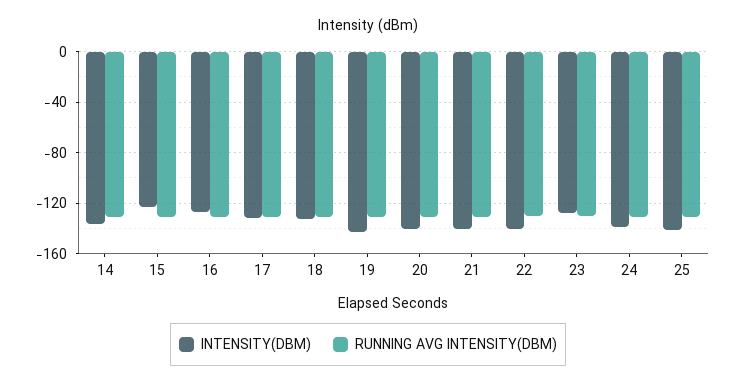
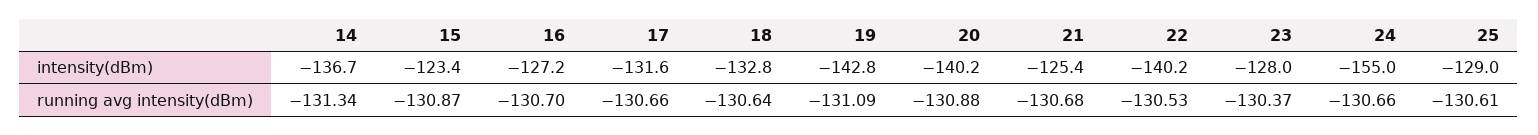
  {
    "INTENSITY(DBM)": {
      "14": -136.7,
      "15": -123.4,
      "16": -127.2,
      "17": -131.6,
      "18": -132.8,
      "19": -142.8,
      "20": -140.2,
-     "21": -140,
+     "21": -125.4,
      "22": -140.2,
      "23": -128,
-     "24": -140,
+     "24": -155,
-     "25": -140
+     "25": -129
    },
    "RUNNING AVG INTENSITY(DBM)": {
      "14": -131.34,
      "15": -130.87,
      "16": -130.7,
      "17": -130.66,
      "18": -130.64,
      "19": -131.09,
      "20": -130.88,
      "21": -130.68,
      "22": -130.53,
      "23": -130.37,
      "24": -130.66,
      "25": -130.61
    }
  }

